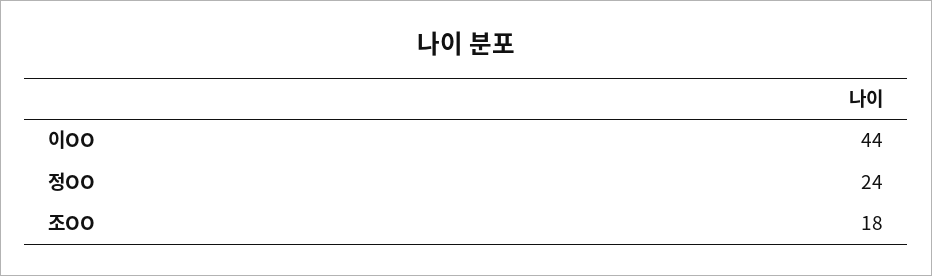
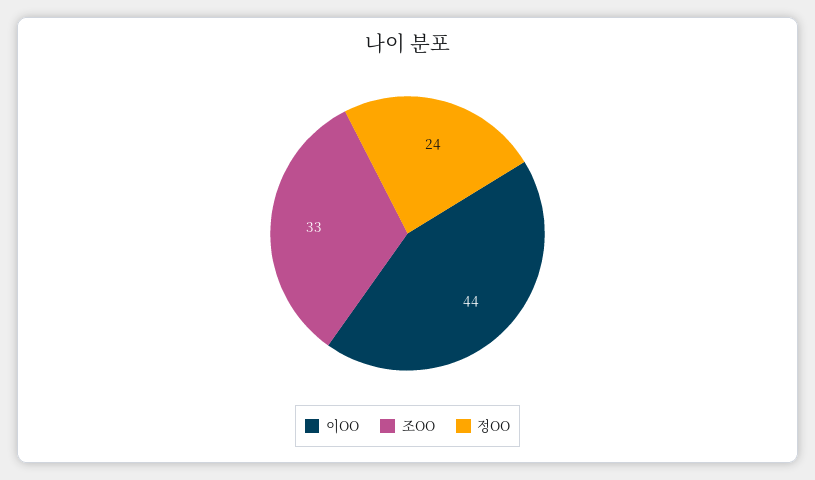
  {
    "이OO": 44,
    "정OO": 24,
-   "조OO": 18
+   "조OO": 33
  }

